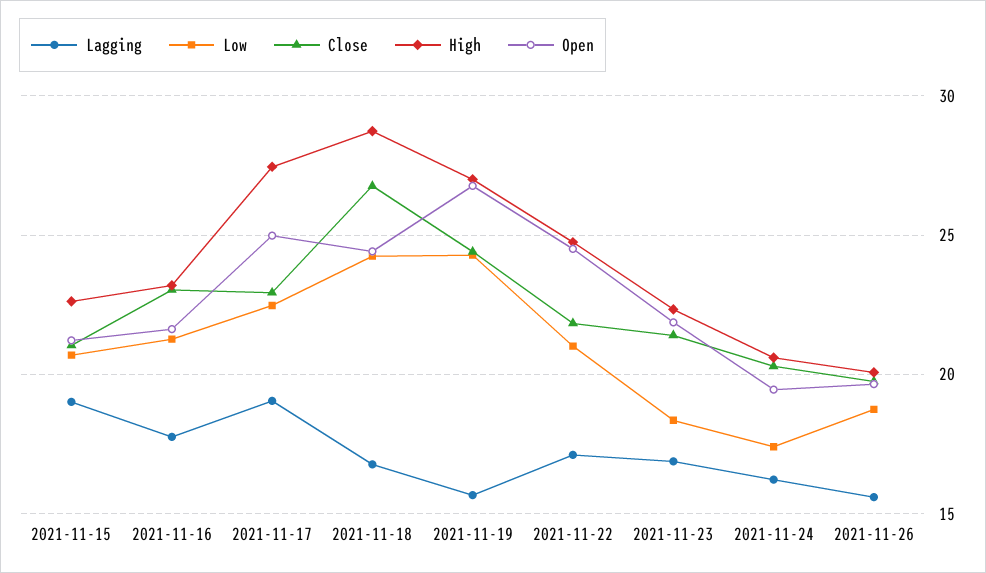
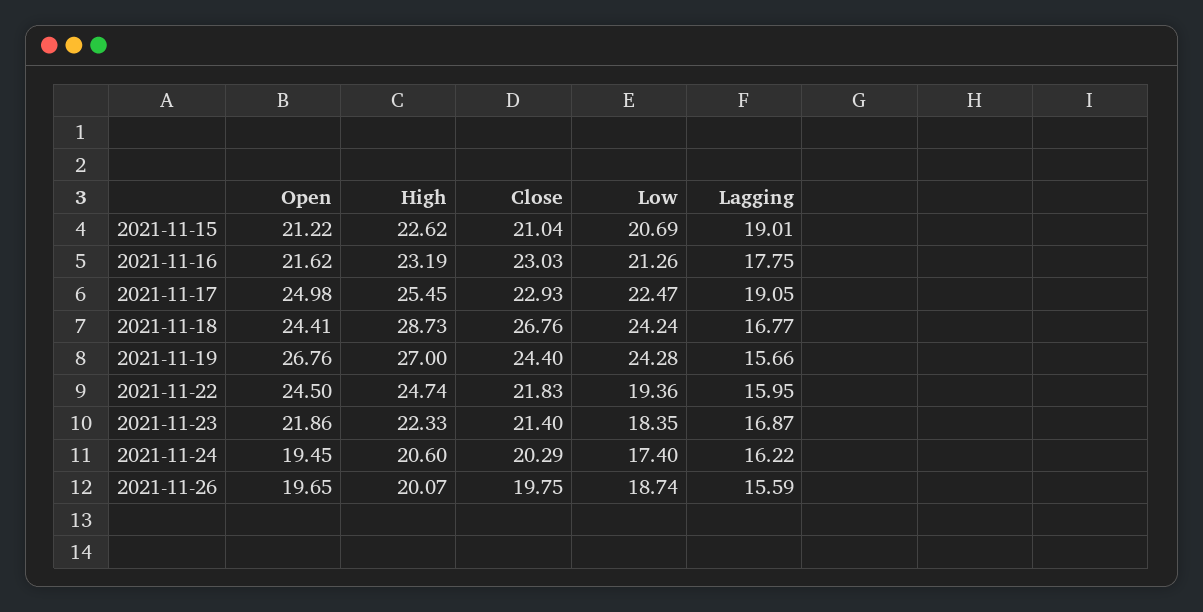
  {
    "Lagging": {
      "2021-11-15": 19.01,
      "2021-11-16": 17.75,
      "2021-11-17": 19.05,
      "2021-11-18": 16.77,
      "2021-11-19": 15.66,
-     "2021-11-22": 17,
+     "2021-11-22": 15.95,
      "2021-11-23": 16.87,
      "2021-11-24": 16.22,
      "2021-11-26": 15.59
    },
    "Low": {
      "2021-11-15": 20.69,
      "2021-11-16": 21.26,
      "2021-11-17": 22.47,
      "2021-11-18": 24.24,
      "2021-11-19": 24.28,
-     "2021-11-22": 21,
+     "2021-11-22": 19.36,
      "2021-11-23": 18.35,
      "2021-11-24": 17.4,
      "2021-11-26": 18.74
    },
    "Close": {
      "2021-11-15": 21.04,
      "2021-11-16": 23.03,
      "2021-11-17": 22.93,
      "2021-11-18": 26.76,
      "2021-11-19": 24.4,
      "2021-11-22": 21.83,
      "2021-11-23": 21.4,
      "2021-11-24": 20.29,
      "2021-11-26": 19.75
    },
    "High": {
      "2021-11-15": 22.62,
      "2021-11-16": 23.19,
-     "2021-11-17": 27.5,
+     "2021-11-17": 25.45,
      "2021-11-18": 28.73,
      "2021-11-19": 27,
      "2021-11-22": 24.74,
      "2021-11-23": 22.33,
      "2021-11-24": 20.6,
      "2021-11-26": 20.07
    },
    "Open": {
      "2021-11-15": 21.22,
      "2021-11-16": 21.62,
      "2021-11-17": 24.98,
      "2021-11-18": 24.41,
      "2021-11-19": 26.76,
      "2021-11-22": 24.5,
      "2021-11-23": 21.86,
      "2021-11-24": 19.45,
      "2021-11-26": 19.65
    }
  }

